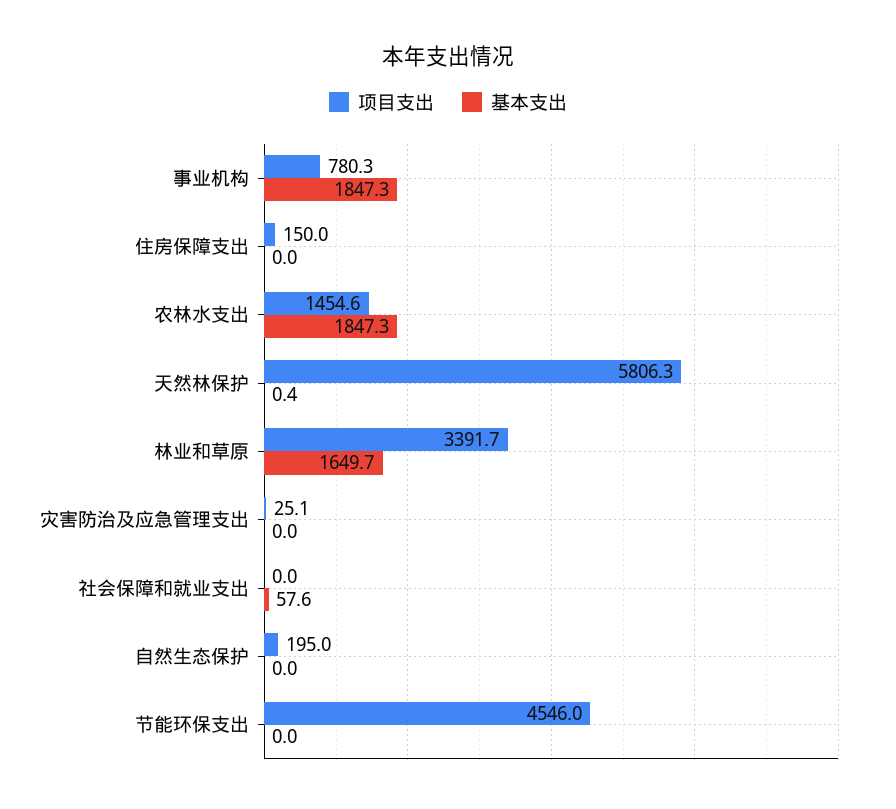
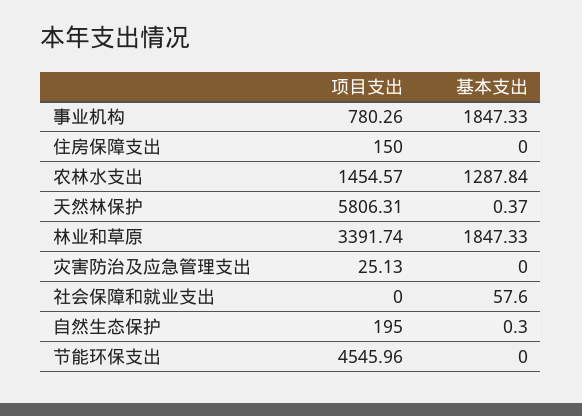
  {
    "项目支出": {
      "事业机构": 780.26,
      "住房保障支出": 150,
      "农林水支出": 1454.57,
      "天然林保护": 5806.31,
      "林业和草原": 3391.74,
      "灾害防治及应急管理支出": 25.13,
      "社会保障和就业支出": 0,
      "自然生态保护": 195,
      "节能环保支出": 4545.96
    },
    "基本支出": {
      "事业机构": 1847.33,
      "住房保障支出": 0,
-     "农林水支出": 1847.3,
+     "农林水支出": 1287.84,
      "天然林保护": 0.37,
-     "林业和草原": 1649.7,
+     "林业和草原": 1847.33,
      "灾害防治及应急管理支出": 0,
      "社会保障和就业支出": 57.6,
-     "自然生态保护": 0,
+     "自然生态保护": 0.3,
      "节能环保支出": 0
    }
  }

